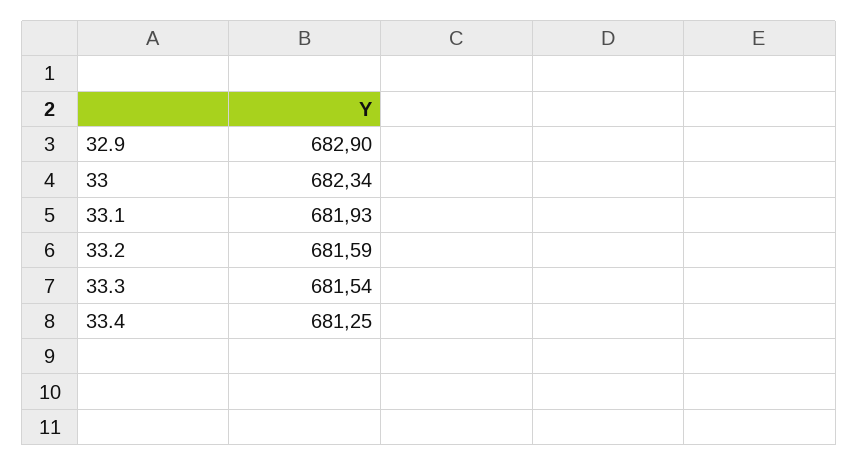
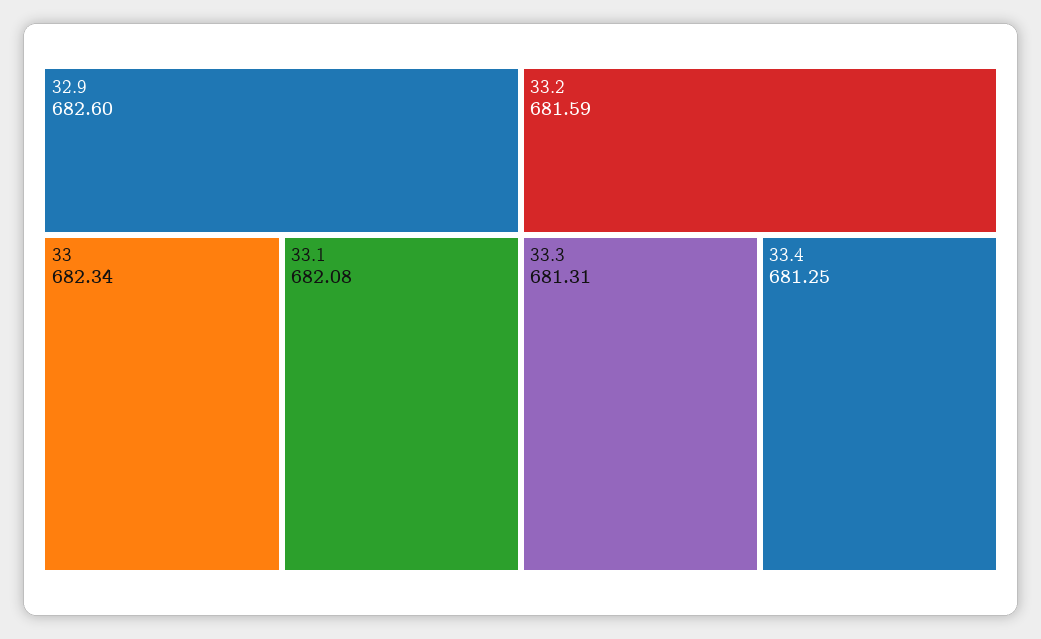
  {
-   "32.9": 682.9,
+   "32.9": 682.6,
    "33": 682.34,
-   "33.1": 681.93,
+   "33.1": 682.08,
    "33.2": 681.59,
-   "33.3": 681.54,
+   "33.3": 681.31,
    "33.4": 681.25
  }

